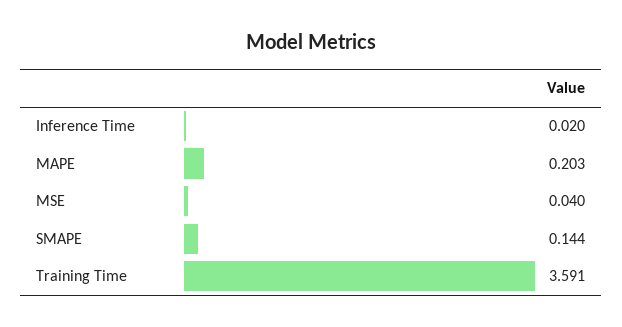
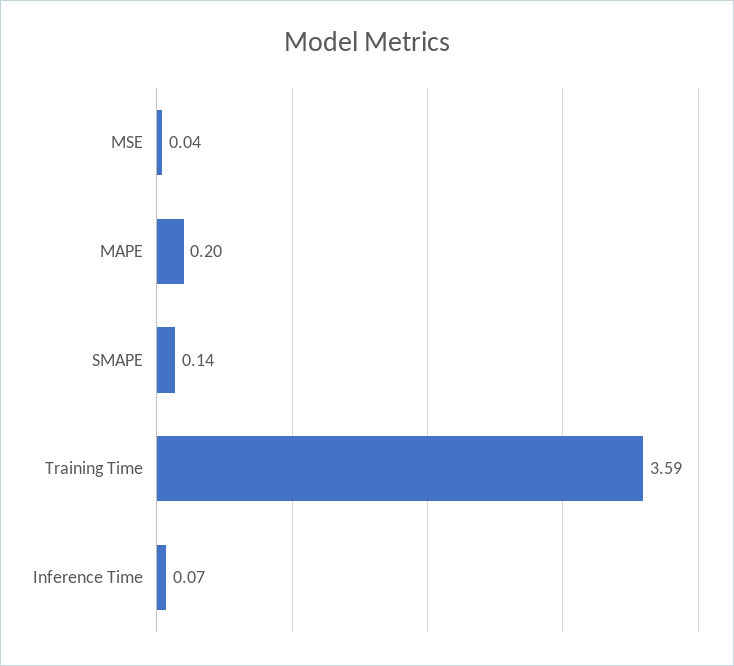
  {
-   "Inference Time": 0.02,
+   "Inference Time": 0.07,
    "MAPE": 0.203,
    "MSE": 0.04,
    "SMAPE": 0.144,
    "Training Time": 3.591
  }

